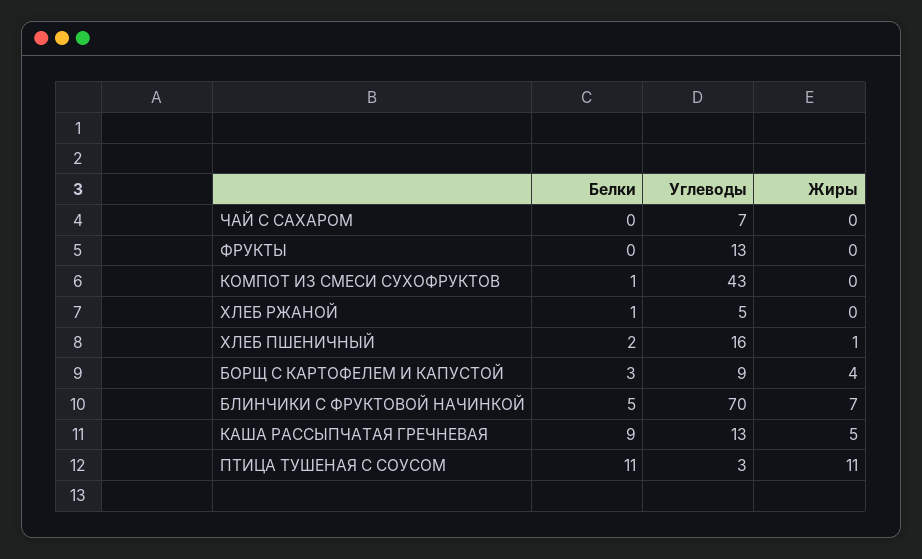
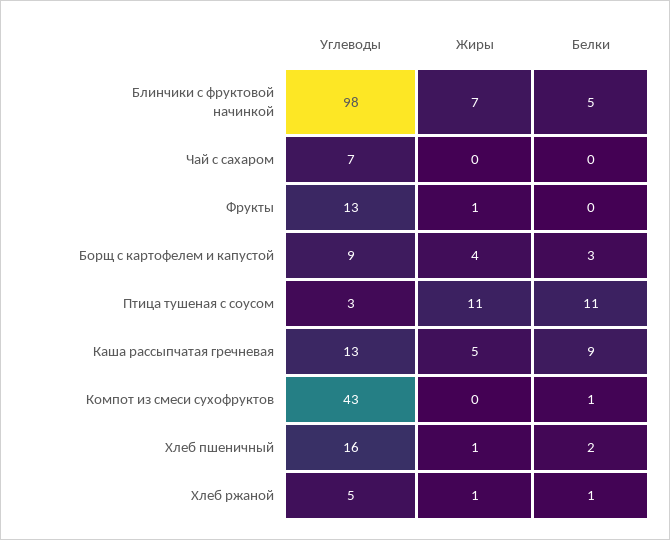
  {
    "Белки": {
      "ЧАЙ С САХАРОМ": 0,
      "ФРУКТЫ": 0,
      "КОМПОТ ИЗ СМЕСИ СУХОФРУКТОВ": 1,
      "ХЛЕБ РЖАНОЙ": 1,
      "ХЛЕБ ПШЕНИЧНЫЙ": 2,
      "БОРЩ С КАРТОФЕЛЕМ И КАПУСТОЙ": 3,
      "БЛИНЧИКИ С ФРУКТОВОЙ НАЧИНКОЙ": 5,
      "КАША РАССЫПЧАТАЯ ГРЕЧНЕВАЯ": 9,
      "ПТИЦА ТУШЕНАЯ С СОУСОМ": 11
    },
    "Углеводы": {
      "ЧАЙ С САХАРОМ": 7,
      "ФРУКТЫ": 13,
      "КОМПОТ ИЗ СМЕСИ СУХОФРУКТОВ": 43,
      "ХЛЕБ РЖАНОЙ": 5,
      "ХЛЕБ ПШЕНИЧНЫЙ": 16,
      "БОРЩ С КАРТОФЕЛЕМ И КАПУСТОЙ": 9,
-     "БЛИНЧИКИ С ФРУКТОВОЙ НАЧИНКОЙ": 70,
+     "БЛИНЧИКИ С ФРУКТОВОЙ НАЧИНКОЙ": 98,
      "КАША РАССЫПЧАТАЯ ГРЕЧНЕВАЯ": 13,
      "ПТИЦА ТУШЕНАЯ С СОУСОМ": 3
    },
    "Жиры": {
      "ЧАЙ С САХАРОМ": 0,
-     "ФРУКТЫ": 0,
+     "ФРУКТЫ": 1,
      "КОМПОТ ИЗ СМЕСИ СУХОФРУКТОВ": 0,
-     "ХЛЕБ РЖАНОЙ": 0,
+     "ХЛЕБ РЖАНОЙ": 1,
      "ХЛЕБ ПШЕНИЧНЫЙ": 1,
      "БОРЩ С КАРТОФЕЛЕМ И КАПУСТОЙ": 4,
      "БЛИНЧИКИ С ФРУКТОВОЙ НАЧИНКОЙ": 7,
      "КАША РАССЫПЧАТАЯ ГРЕЧНЕВАЯ": 5,
      "ПТИЦА ТУШЕНАЯ С СОУСОМ": 11
    }
  }

